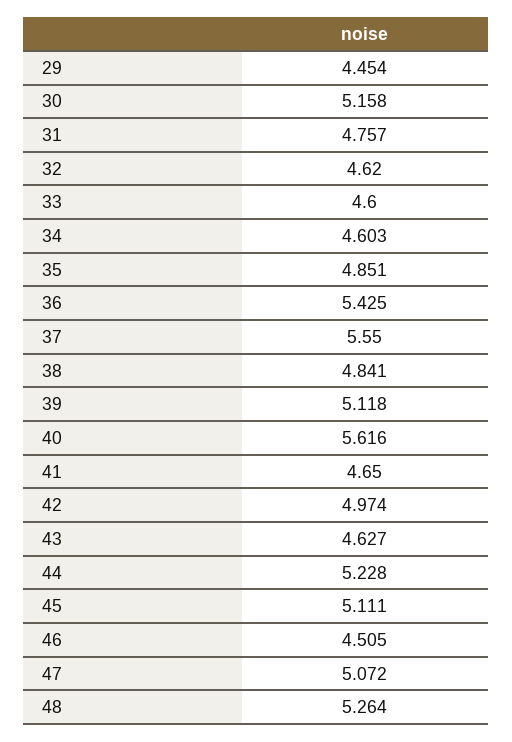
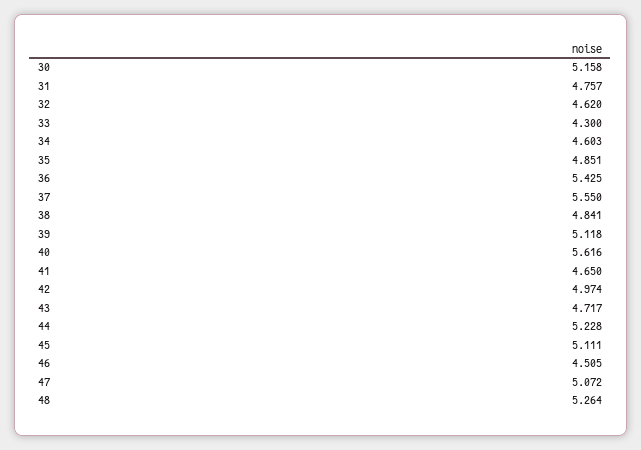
  {
-   "29": 4.454,
    "30": 5.158,
    "31": 4.757,
    "32": 4.62,
-   "33": 4.6,
+   "33": 4.3,
    "34": 4.603,
    "35": 4.851,
    "36": 5.425,
    "37": 5.55,
    "38": 4.841,
    "39": 5.118,
    "40": 5.616,
    "41": 4.65,
    "42": 4.974,
-   "43": 4.627,
+   "43": 4.717,
    "44": 5.228,
    "45": 5.111,
    "46": 4.505,
    "47": 5.072,
    "48": 5.264
  }

